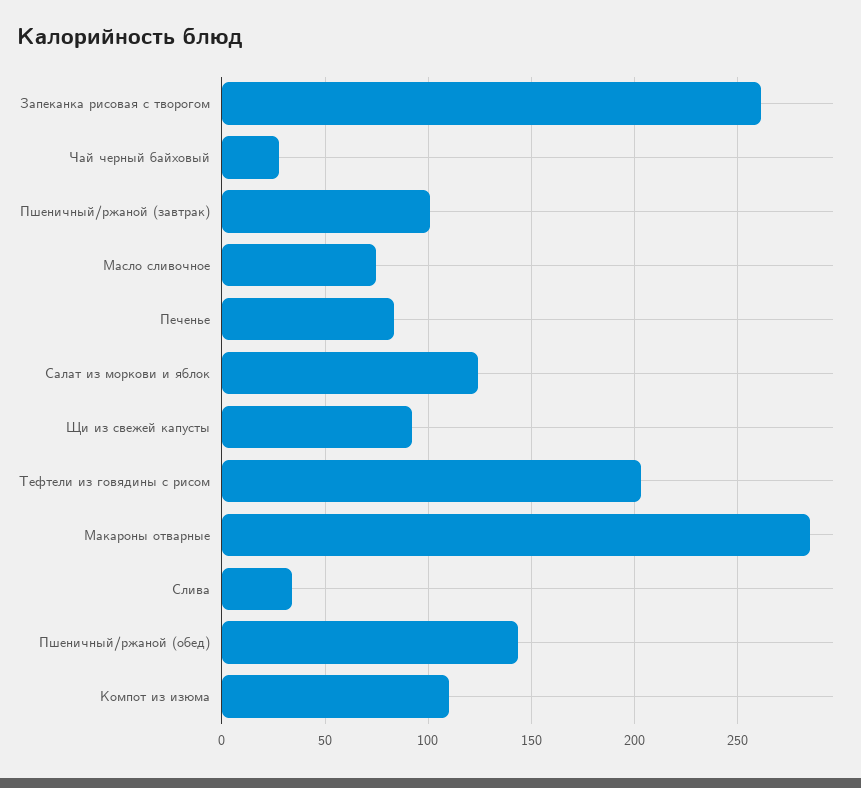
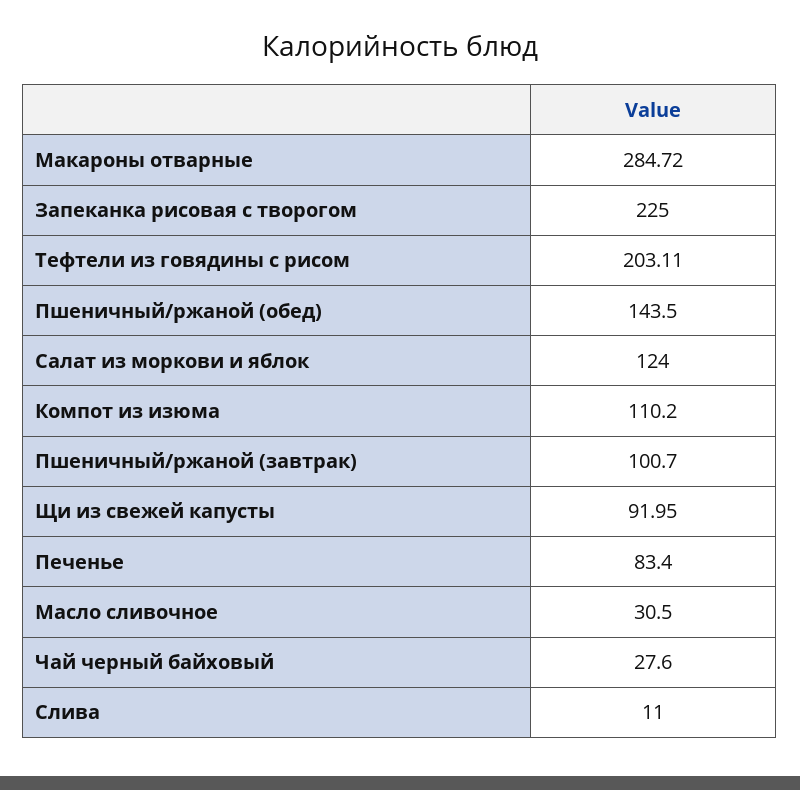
  {
-   "Запеканка рисовая с творогом": 260,
+   "Запеканка рисовая с творогом": 225,
    "Чай черный байховый": 27.6,
    "Пшеничный/ржаной (завтрак)": 100.7,
-   "Масло сливочное": 75,
+   "Масло сливочное": 30.5,
    "Печенье": 83.4,
    "Салат из моркови и яблок": 124,
    "Щи из свежей капусты": 91.95,
    "Тефтели из говядины с рисом": 203.11,
    "Макароны отварные": 284.72,
-   "Слива": 35,
+   "Слива": 11,
    "Пшеничный/ржаной (обед)": 143.5,
    "Компот из изюма": 110.2
  }

